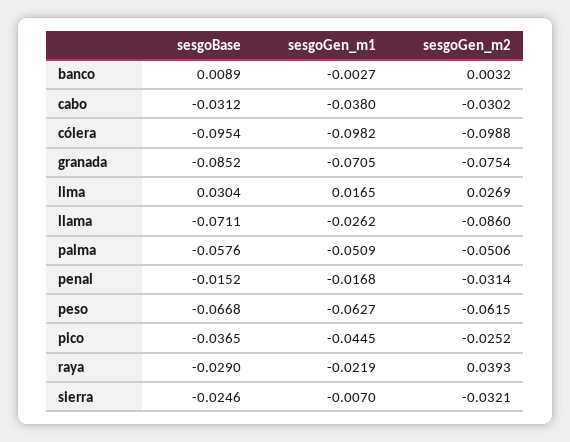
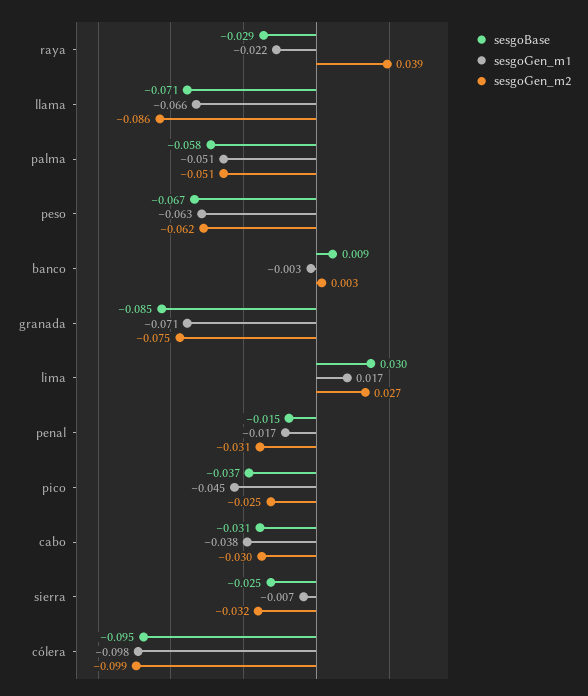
  {
    "sesgoBase": {
      "banco": 0.0089,
      "cabo": -0.0312,
      "cólera": -0.0954,
      "granada": -0.0852,
      "lima": 0.0304,
      "llama": -0.0711,
      "palma": -0.0576,
      "penal": -0.0152,
      "peso": -0.0668,
      "pico": -0.0365,
      "raya": -0.029,
      "sierra": -0.0246
    },
    "sesgoGen_m1": {
      "banco": -0.0027,
      "cabo": -0.038,
      "cólera": -0.0982,
      "granada": -0.0705,
      "lima": 0.0165,
-     "llama": -0.0262,
+     "llama": -0.066,
      "palma": -0.0509,
      "penal": -0.0168,
      "peso": -0.0627,
      "pico": -0.0445,
      "raya": -0.0219,
      "sierra": -0.007
    },
    "sesgoGen_m2": {
      "banco": 0.0032,
      "cabo": -0.0302,
      "cólera": -0.0988,
      "granada": -0.0754,
      "lima": 0.0269,
      "llama": -0.086,
      "palma": -0.0506,
      "penal": -0.0314,
      "peso": -0.0615,
      "pico": -0.0252,
      "raya": 0.0393,
      "sierra": -0.0321
    }
  }

